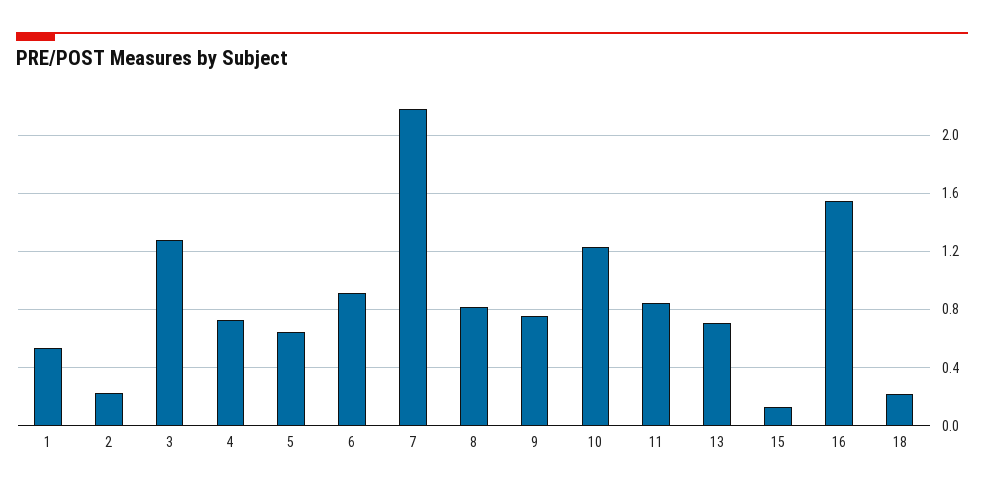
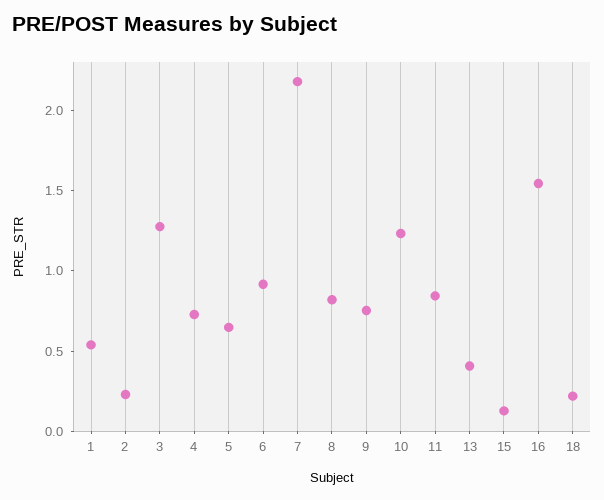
  {
    "1": 0.55,
    "2": 0.25,
    "3": 1.3,
    "4": 0.75,
    "5": 0.65,
    "6": 0.9,
    "7": 2.2,
    "8": 0.8,
    "9": 0.75,
    "10": 1.25,
    "11": 0.85,
-   "13": 0.7,
+   "13": 0.4,
    "15": 0.15,
    "16": 1.55,
    "18": 0.2
  }

